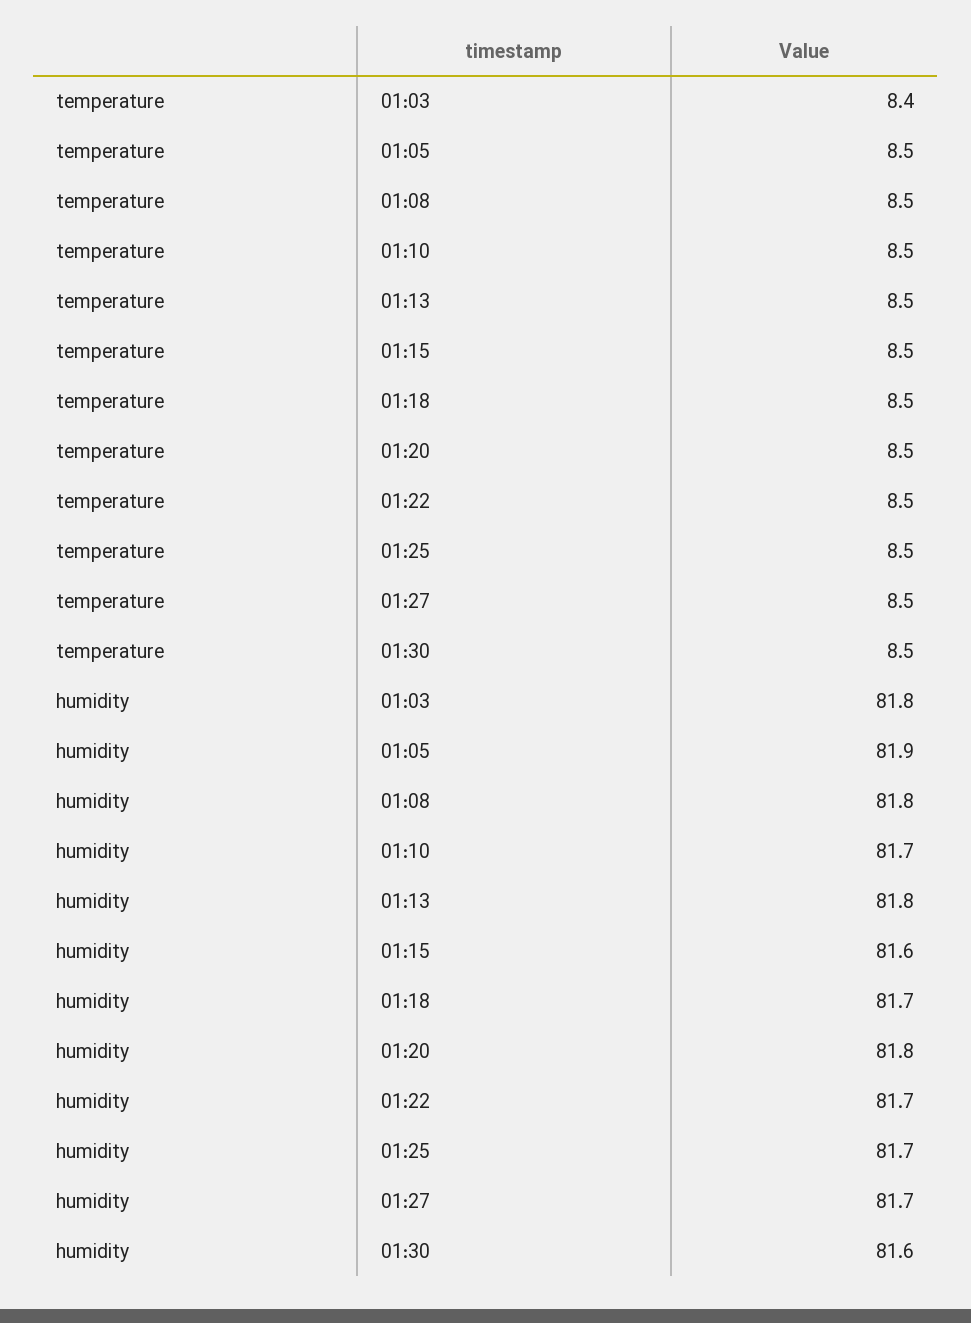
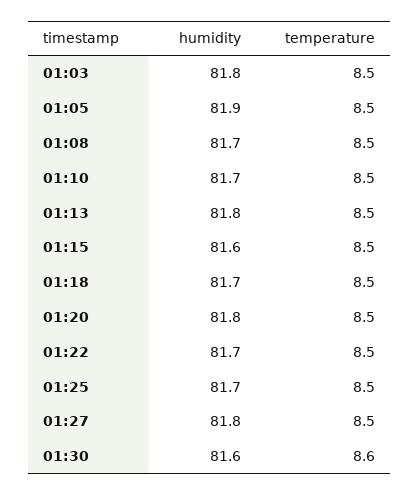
  {
    "temperature": {
-     "01:03": 8.4,
+     "01:03": 8.5,
      "01:05": 8.5,
      "01:08": 8.5,
      "01:10": 8.5,
      "01:13": 8.5,
      "01:15": 8.5,
      "01:18": 8.5,
      "01:20": 8.5,
      "01:22": 8.5,
      "01:25": 8.5,
      "01:27": 8.5,
-     "01:30": 8.5
+     "01:30": 8.6
    },
    "humidity": {
      "01:03": 81.8,
      "01:05": 81.9,
-     "01:08": 81.8,
+     "01:08": 81.7,
      "01:10": 81.7,
      "01:13": 81.8,
      "01:15": 81.6,
      "01:18": 81.7,
      "01:20": 81.8,
      "01:22": 81.7,
      "01:25": 81.7,
-     "01:27": 81.7,
+     "01:27": 81.8,
      "01:30": 81.6
    }
  }

